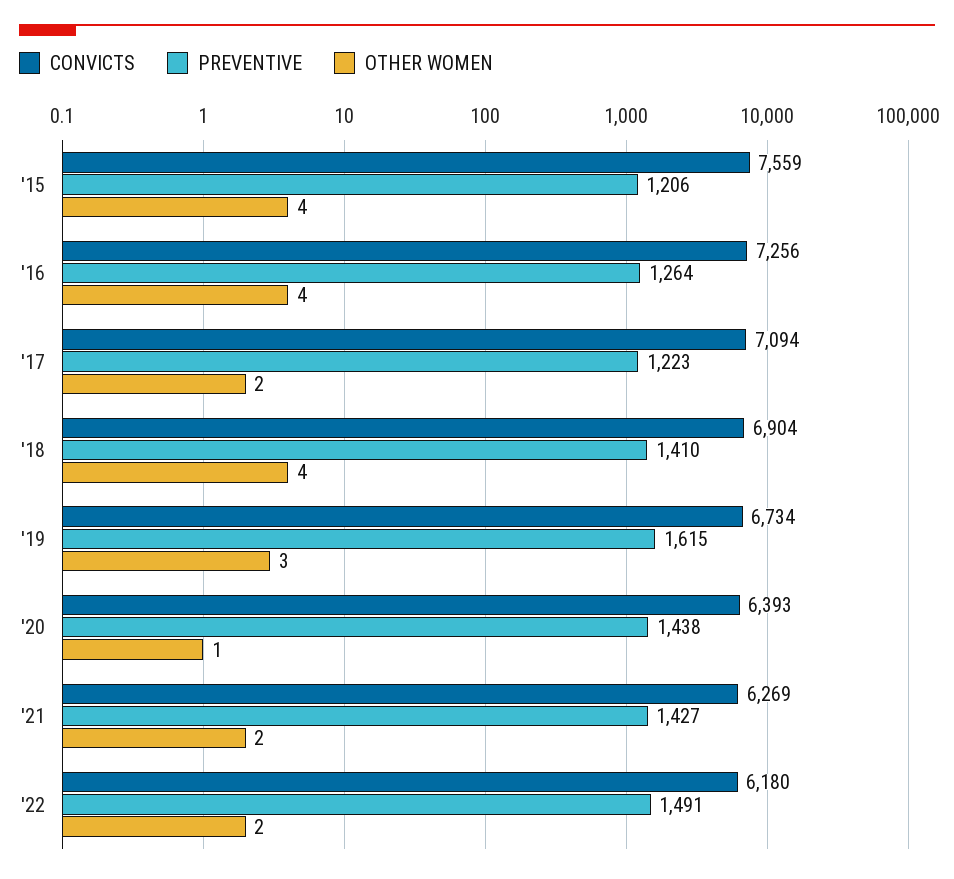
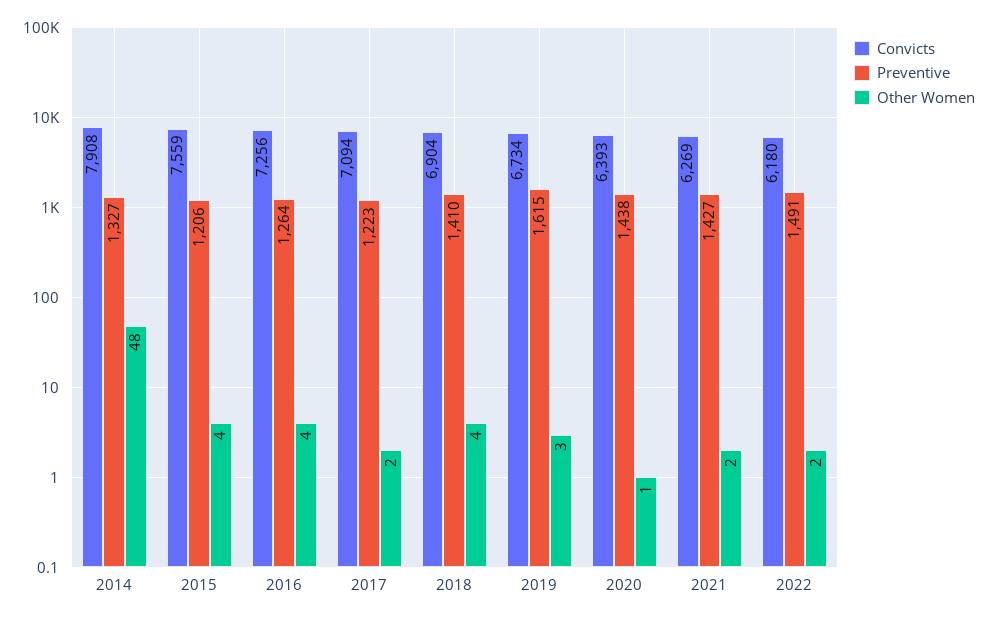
  {
    "CONVICTS": {
      "'15": 7559,
      "'16": 7256,
      "'17": 7094,
      "'18": 6904,
      "'19": 6734,
      "'20": 6393,
      "'21": 6269,
-     "'22": 6180
+     "'22": 6180,
+     "2014": 7908
    },
    "PREVENTIVE": {
      "'15": 1206,
      "'16": 1264,
      "'17": 1223,
      "'18": 1410,
      "'19": 1615,
      "'20": 1438,
      "'21": 1427,
-     "'22": 1491
+     "'22": 1491,
+     "2014": 1327
    },
    "OTHER WOMEN": {
      "'15": 4,
      "'16": 4,
      "'17": 2,
      "'18": 4,
      "'19": 3,
      "'20": 1,
      "'21": 2,
-     "'22": 2
+     "'22": 2,
+     "2014": 48
    }
  }

